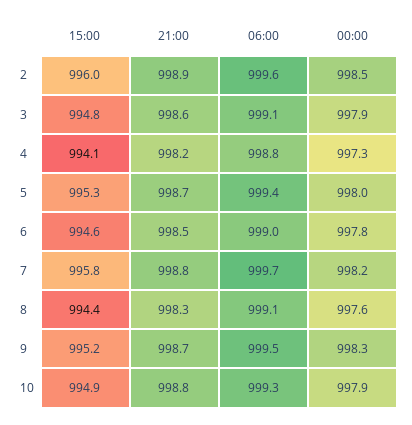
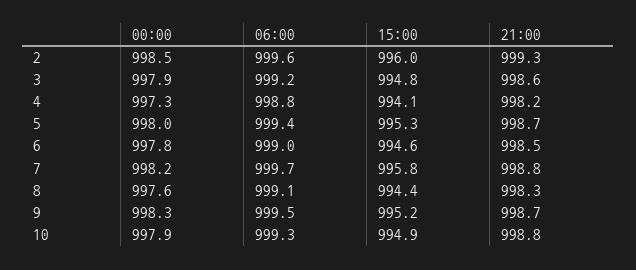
  {
    "15:00": {
      "2": 996,
      "3": 994.8,
      "4": 994.1,
      "5": 995.3,
      "6": 994.6,
      "7": 995.8,
      "8": 994.4,
      "9": 995.2,
      "10": 994.9
    },
    "21:00": {
-     "2": 998.9,
+     "2": 999.3,
      "3": 998.6,
      "4": 998.2,
      "5": 998.7,
      "6": 998.5,
      "7": 998.8,
      "8": 998.3,
      "9": 998.7,
      "10": 998.8
    },
    "06:00": {
      "2": 999.6,
-     "3": 999.1,
+     "3": 999.2,
      "4": 998.8,
      "5": 999.4,
      "6": 999,
      "7": 999.7,
      "8": 999.1,
      "9": 999.5,
      "10": 999.3
    },
    "00:00": {
      "2": 998.5,
      "3": 997.9,
      "4": 997.3,
      "5": 998,
      "6": 997.8,
      "7": 998.2,
      "8": 997.6,
      "9": 998.3,
      "10": 997.9
    }
  }

